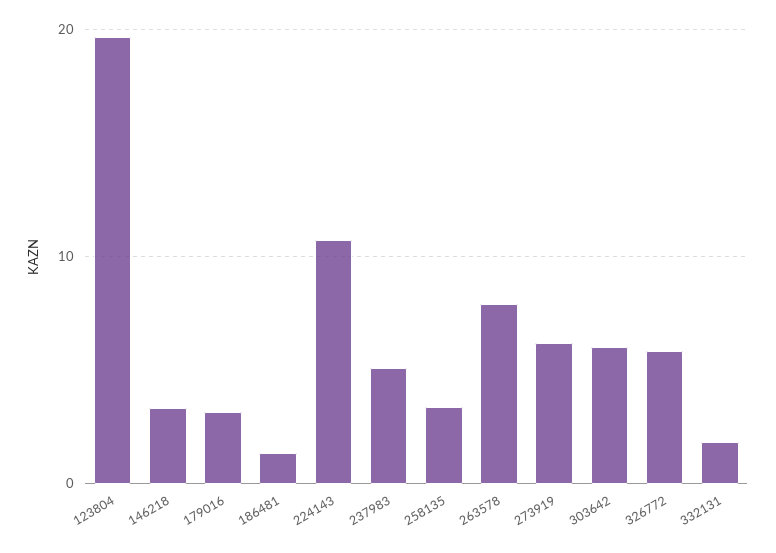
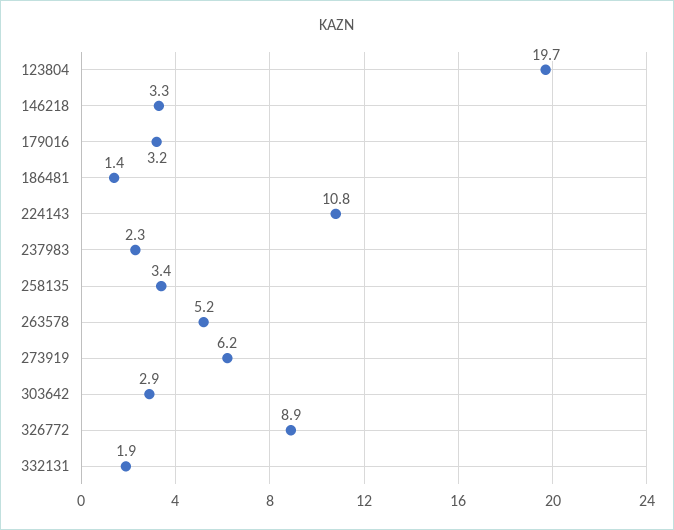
  {
    "123804": 19.7,
    "146218": 3.3,
    "179016": 3.2,
    "186481": 1.4,
    "224143": 10.8,
-   "237983": 5,
+   "237983": 2.3,
    "258135": 3.4,
-   "263578": 8,
+   "263578": 5.2,
    "273919": 6.2,
-   "303642": 6,
+   "303642": 2.9,
-   "326772": 6,
+   "326772": 8.9,
    "332131": 1.9
  }

